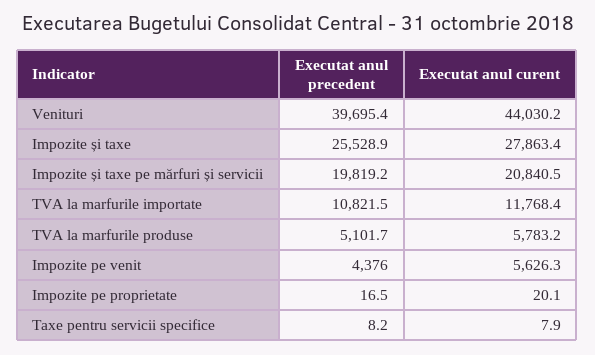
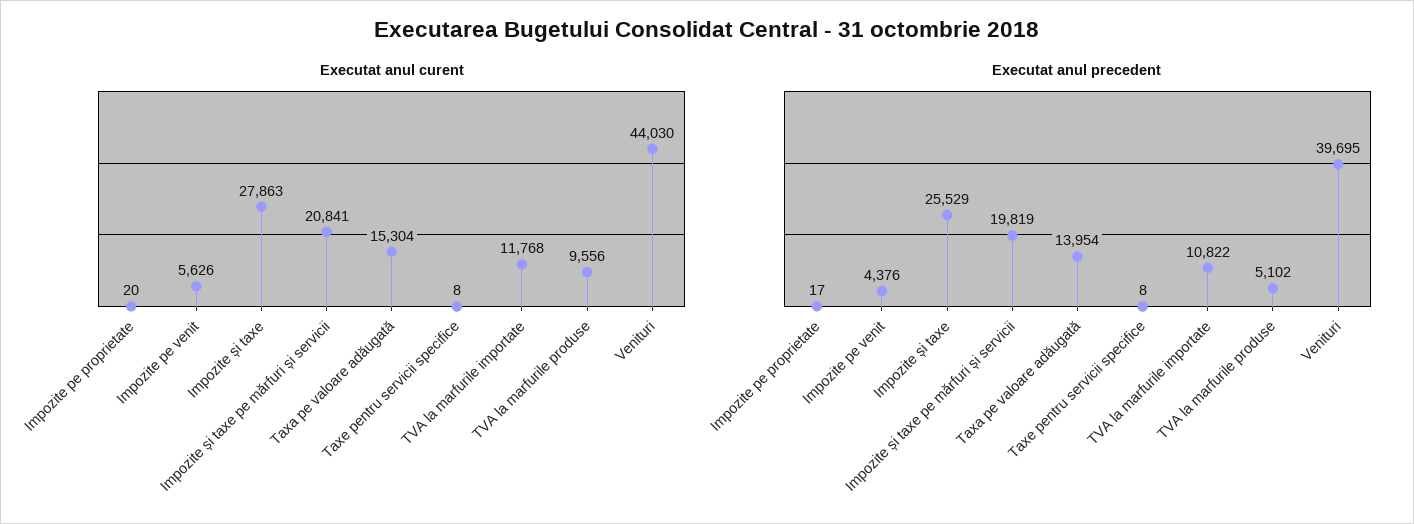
  {
    "Executat anul precedent": {
      "Venituri": 39695.4,
      "Impozite și taxe": 25528.9,
      "Impozite și taxe pe mărfuri și servicii": 19819.2,
      "TVA la marfurile importate": 10821.5,
      "TVA la marfurile produse": 5101.7,
      "Impozite pe venit": 4376,
      "Impozite pe proprietate": 16.5,
-     "Taxe pentru servicii specifice": 8.2
+     "Taxe pentru servicii specifice": 8.2,
+     "Taxa pe valoare adăugată": 13954
    },
    "Executat anul curent": {
      "Venituri": 44030.2,
      "Impozite și taxe": 27863.4,
      "Impozite și taxe pe mărfuri și servicii": 20840.5,
      "TVA la marfurile importate": 11768.4,
-     "TVA la marfurile produse": 5783.2,
+     "TVA la marfurile produse": 9556,
      "Impozite pe venit": 5626.3,
      "Impozite pe proprietate": 20.1,
-     "Taxe pentru servicii specifice": 7.9
+     "Taxe pentru servicii specifice": 7.9,
+     "Taxa pe valoare adăugată": 15304
    }
  }

